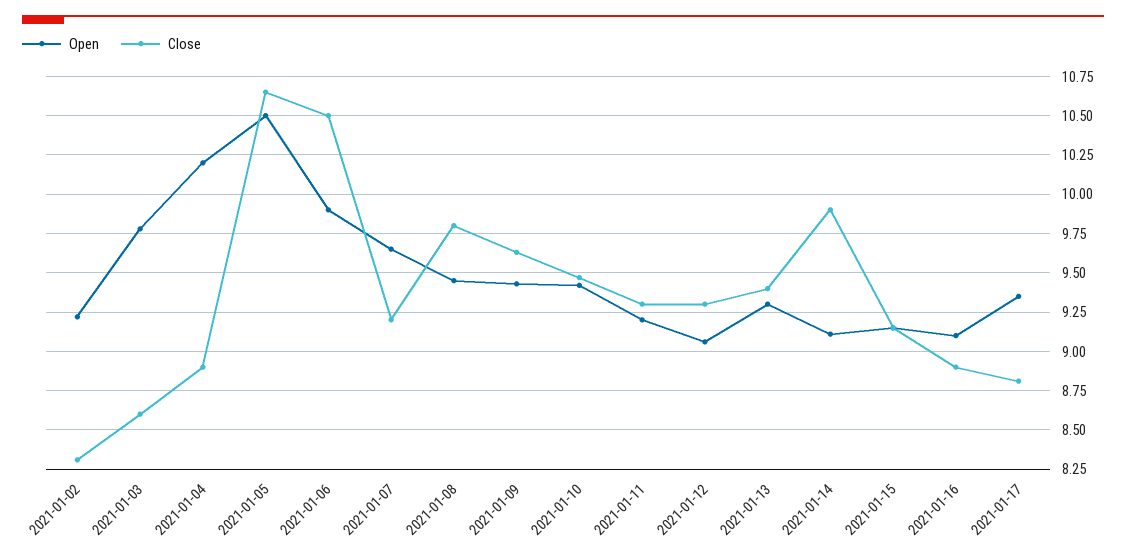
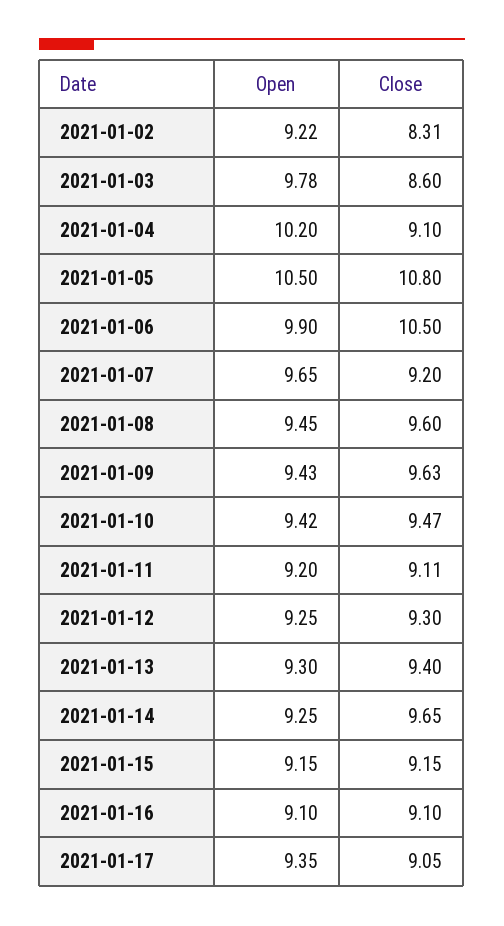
  {
    "Open": {
      "2021-01-02": 9.22,
      "2021-01-03": 9.78,
      "2021-01-04": 10.2,
      "2021-01-05": 10.5,
      "2021-01-06": 9.9,
      "2021-01-07": 9.65,
      "2021-01-08": 9.45,
      "2021-01-09": 9.43,
      "2021-01-10": 9.42,
      "2021-01-11": 9.2,
-     "2021-01-12": 9.05,
+     "2021-01-12": 9.25,
      "2021-01-13": 9.3,
-     "2021-01-14": 9.1,
+     "2021-01-14": 9.25,
      "2021-01-15": 9.15,
      "2021-01-16": 9.1,
      "2021-01-17": 9.35
    },
    "Close": {
      "2021-01-02": 8.31,
      "2021-01-03": 8.6,
-     "2021-01-04": 8.9,
+     "2021-01-04": 9.1,
-     "2021-01-05": 10.65,
+     "2021-01-05": 10.8,
      "2021-01-06": 10.5,
      "2021-01-07": 9.2,
-     "2021-01-08": 9.8,
+     "2021-01-08": 9.6,
      "2021-01-09": 9.63,
      "2021-01-10": 9.47,
-     "2021-01-11": 9.3,
+     "2021-01-11": 9.11,
      "2021-01-12": 9.3,
      "2021-01-13": 9.4,
-     "2021-01-14": 9.9,
+     "2021-01-14": 9.65,
      "2021-01-15": 9.15,
-     "2021-01-16": 8.9,
+     "2021-01-16": 9.1,
-     "2021-01-17": 8.8
+     "2021-01-17": 9.05
    }
  }

